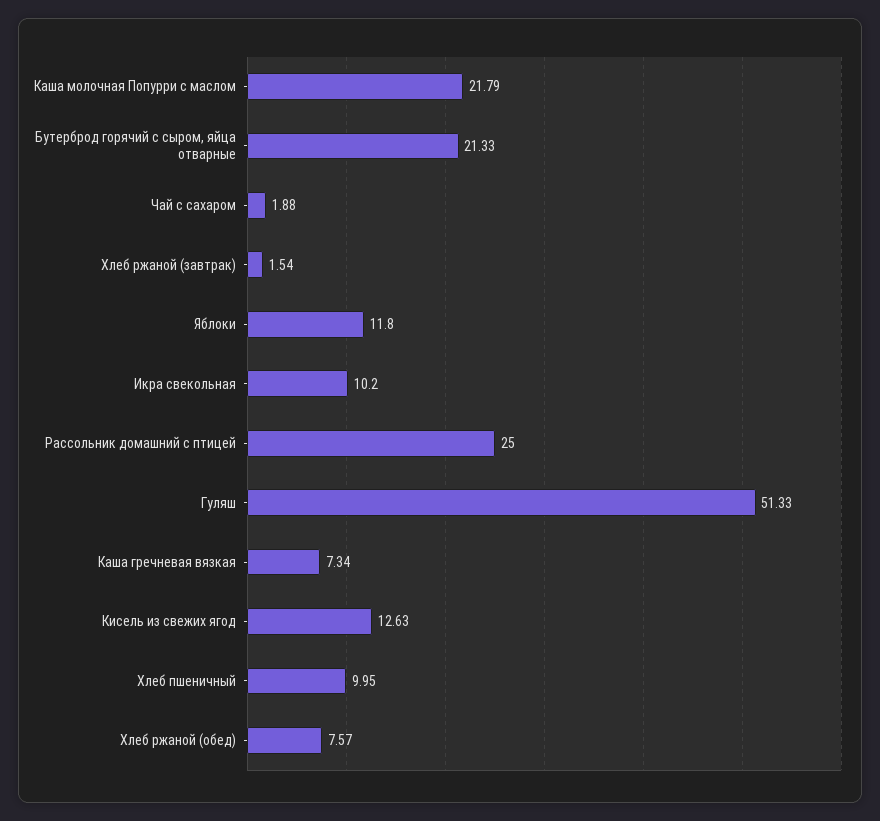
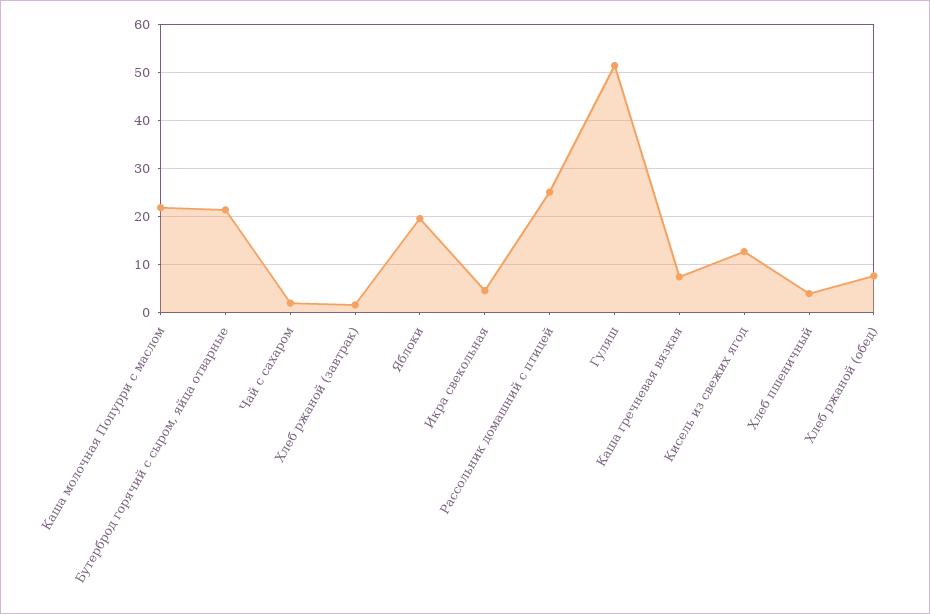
  {
    "Каша молочная Попурри с маслом": 21.79,
    "Бутерброд горячий с сыром, яйца отварные": 21.33,
    "Чай с сахаром": 1.88,
    "Хлеб ржаной (завтрак)": 1.54,
-   "Яблоки": 11.8,
+   "Яблоки": 20,
-   "Икра свекольная": 10.2,
+   "Икра свекольная": 4,
    "Рассольник домашний с птицей": 25,
    "Гуляш": 51.33,
    "Каша гречневая вязкая": 7.34,
    "Кисель из свежих ягод": 12.63,
-   "Хлеб пшеничный": 9.95,
+   "Хлеб пшеничный": 4,
    "Хлеб ржаной (обед)": 7.57
  }

